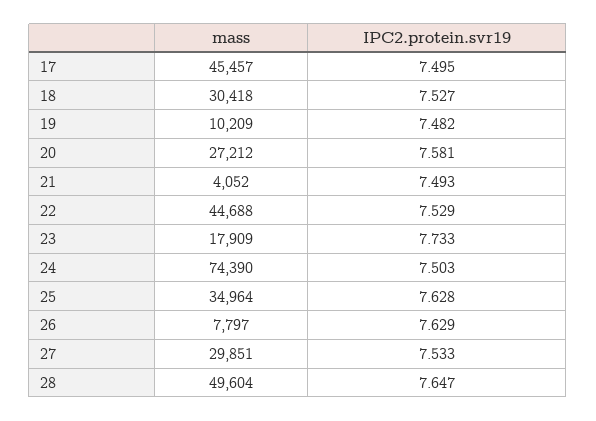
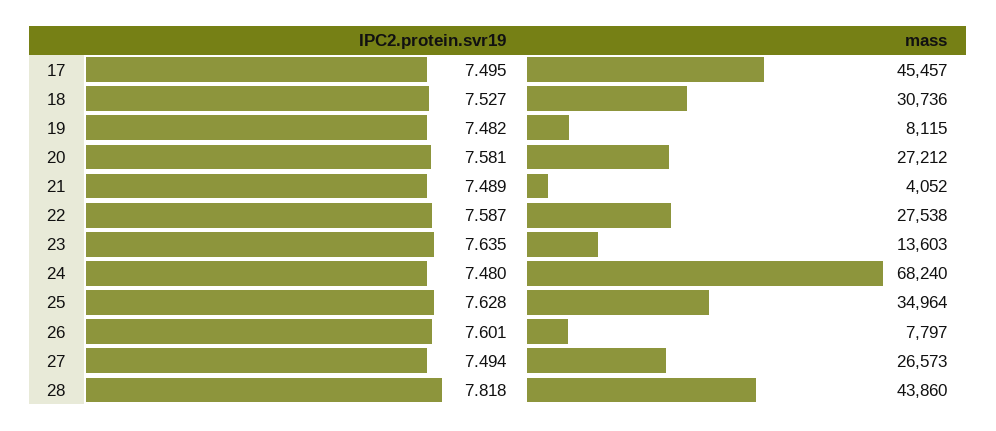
  {
    "mass": {
      "17": 45457,
-     "18": 30418,
+     "18": 30736,
-     "19": 10209,
+     "19": 8115,
      "20": 27212,
      "21": 4052,
-     "22": 44688,
+     "22": 27538,
-     "23": 17909,
+     "23": 13603,
-     "24": 74390,
+     "24": 68240,
      "25": 34964,
      "26": 7797,
-     "27": 29851,
+     "27": 26573,
-     "28": 49604
+     "28": 43860
    },
    "IPC2.protein.svr19": {
      "17": 7.495,
      "18": 7.527,
      "19": 7.482,
      "20": 7.581,
-     "21": 7.493,
+     "21": 7.489,
-     "22": 7.529,
+     "22": 7.587,
-     "23": 7.733,
+     "23": 7.635,
-     "24": 7.503,
+     "24": 7.48,
      "25": 7.628,
-     "26": 7.629,
+     "26": 7.601,
-     "27": 7.533,
+     "27": 7.494,
-     "28": 7.647
+     "28": 7.818
    }
  }

